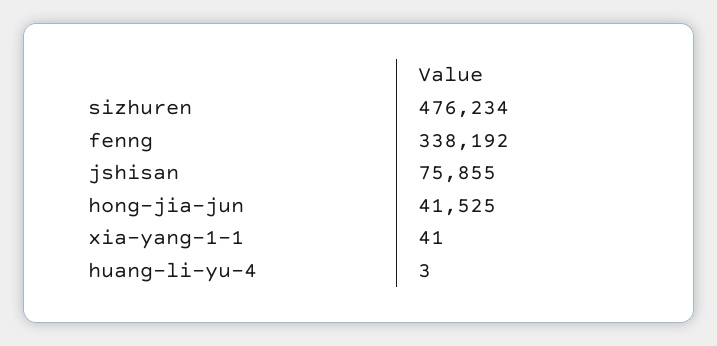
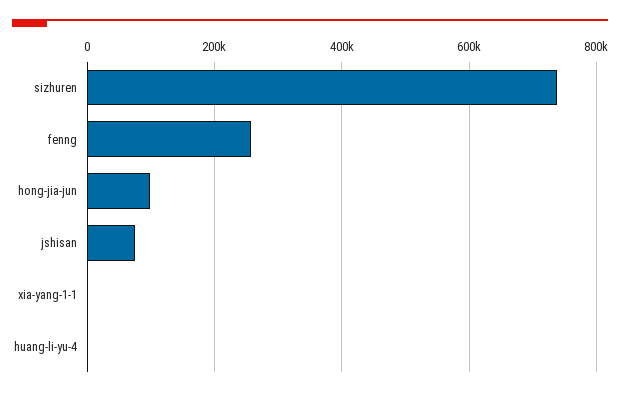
  {
-   "sizhuren": 476234,
+   "sizhuren": 740000,
-   "fenng": 338192,
+   "fenng": 260000,
    "jshisan": 75855,
-   "hong-jia-jun": 41525,
+   "hong-jia-jun": 100000,
    "xia-yang-1-1": 41,
    "huang-li-yu-4": 3
  }

